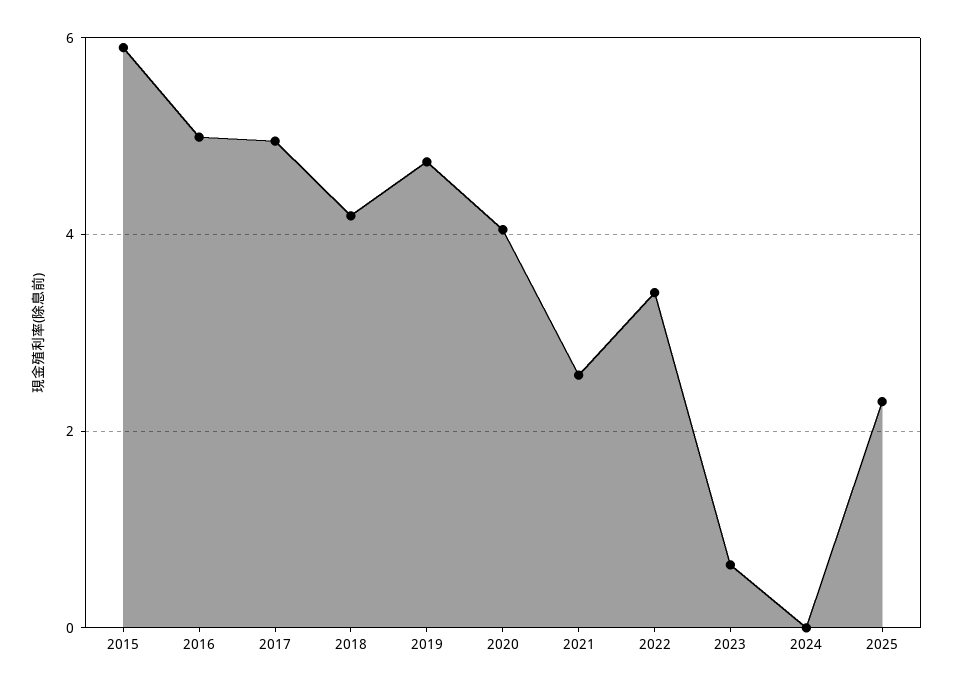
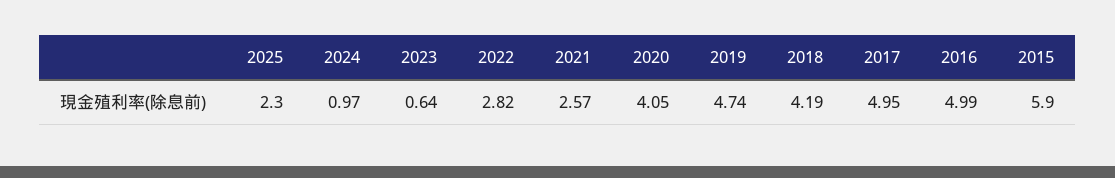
  {
    "2015": 5.9,
    "2016": 4.99,
    "2017": 4.95,
    "2018": 4.19,
    "2019": 4.74,
    "2020": 4.05,
    "2021": 2.57,
-   "2022": 3.4,
+   "2022": 2.82,
    "2023": 0.64,
-   "2024": 0,
+   "2024": 0.97,
    "2025": 2.3
  }

